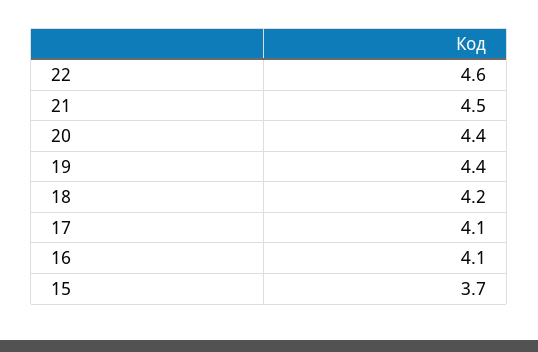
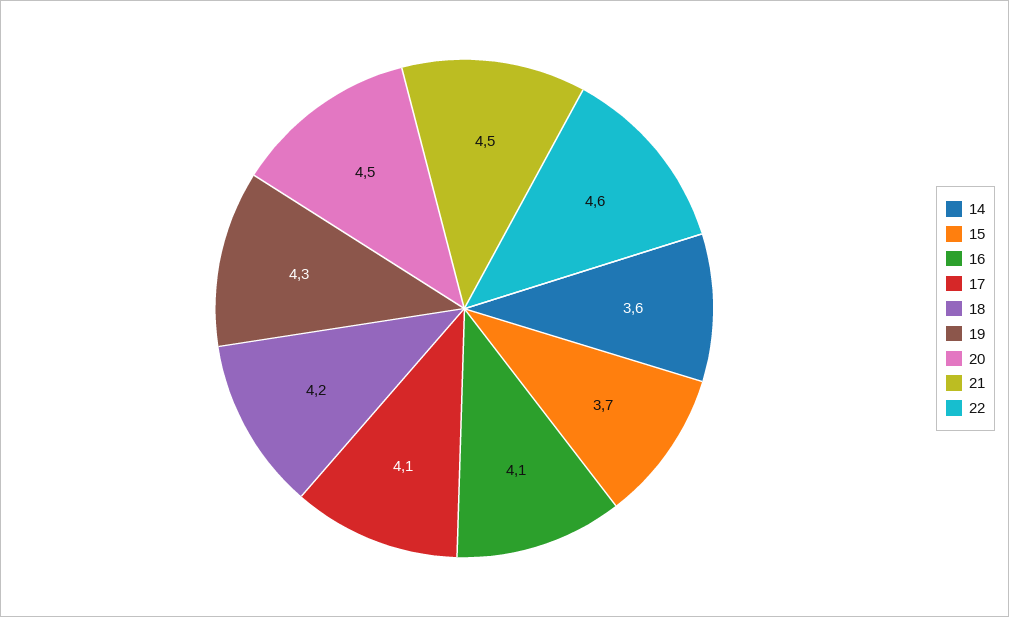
  {
    "22": 4.6,
    "21": 4.5,
-   "20": 4.4,
+   "20": 4.5,
-   "19": 4.4,
+   "19": 4.3,
    "18": 4.2,
    "17": 4.1,
    "16": 4.1,
-   "15": 3.7
+   "15": 3.7,
+   "14": 3.6
  }

